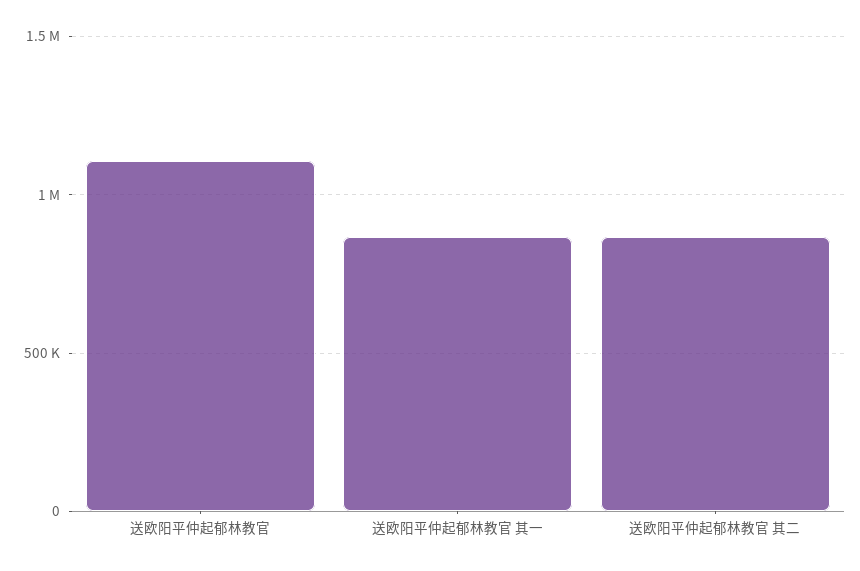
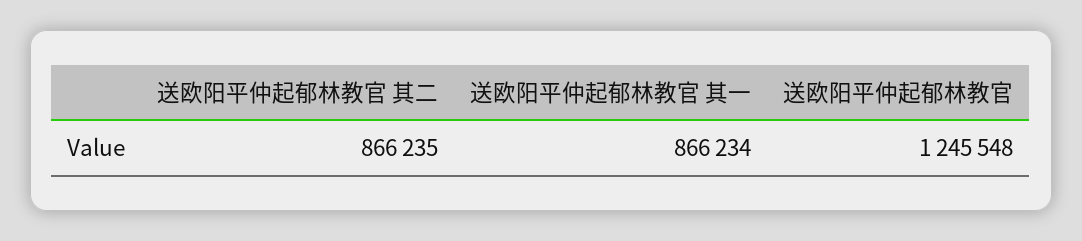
  {
-   "送欧阳平仲起郁林教官": 1100000,
+   "送欧阳平仲起郁林教官": 1245548,
    "送欧阳平仲起郁林教官 其一": 866234,
    "送欧阳平仲起郁林教官 其二": 866235
  }

